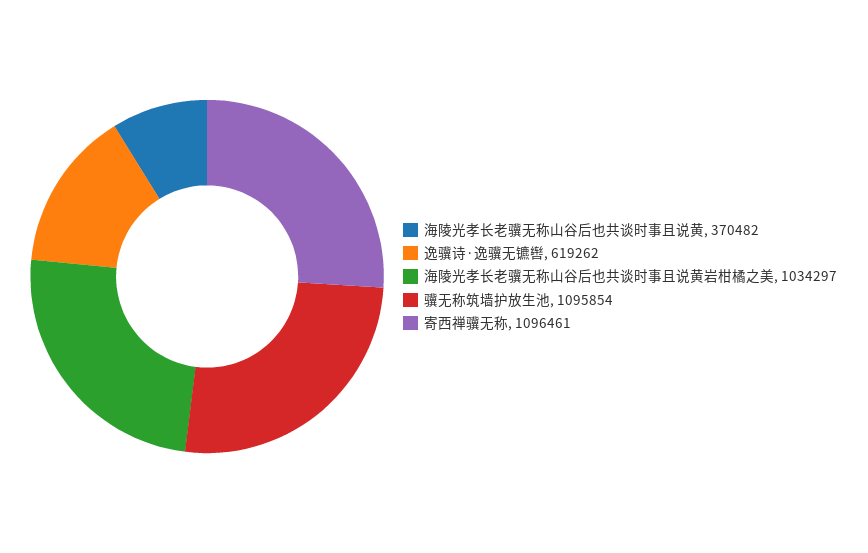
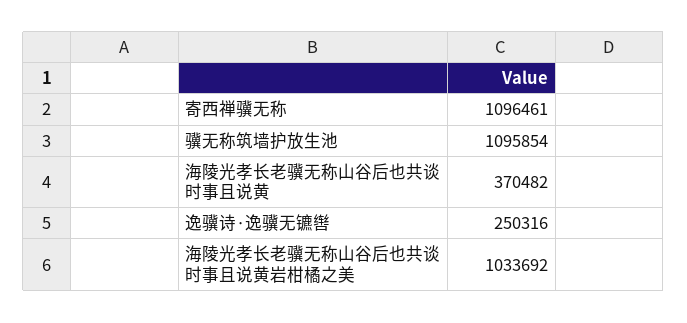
  {
    "海陵光孝长老骥无称山谷后也共谈时事且说黄": 370482,
-   "逸骥诗·逸骥无镳辔": 619262,
+   "逸骥诗·逸骥无镳辔": 250316,
-   "海陵光孝长老骥无称山谷后也共谈时事且说黄岩柑橘之美": 1034297,
+   "海陵光孝长老骥无称山谷后也共谈时事且说黄岩柑橘之美": 1033692,
    "骥无称筑墙护放生池": 1095854,
    "寄西禅骥无称": 1096461
  }

